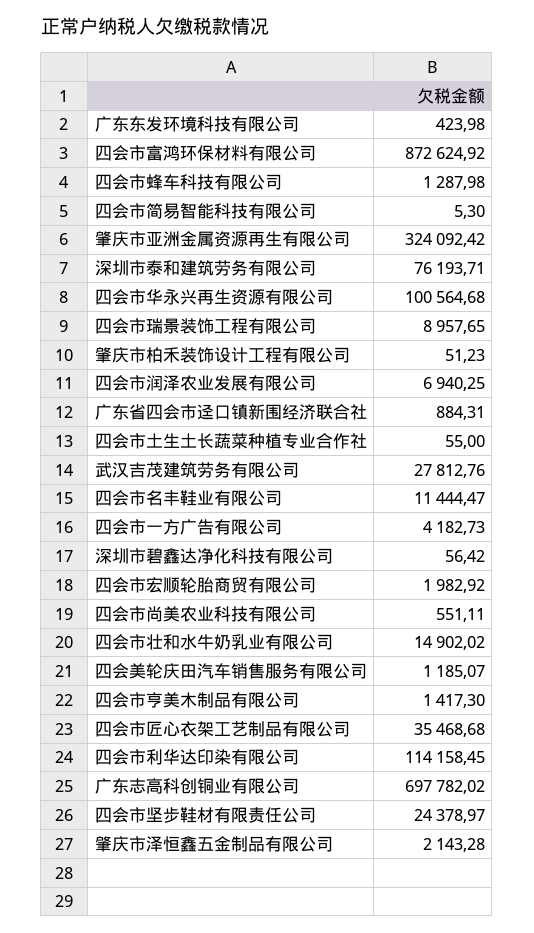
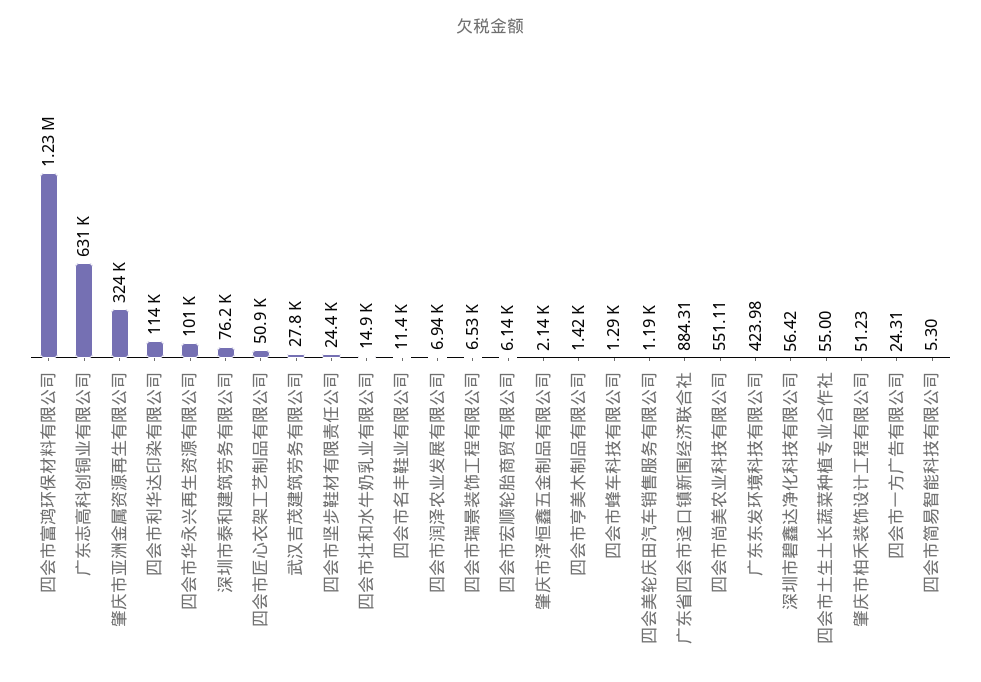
  {
    "广东东发环境科技有限公司": 423.98,
-   "四会市富鸿环保材料有限公司": 872624.92,
+   "四会市富鸿环保材料有限公司": 1230000,
    "四会市蜂车科技有限公司": 1287.98,
    "四会市简易智能科技有限公司": 5.3,
    "肇庆市亚洲金属资源再生有限公司": 324092.42,
    "深圳市泰和建筑劳务有限公司": 76193.71,
    "四会市华永兴再生资源有限公司": 100564.68,
-   "四会市瑞景装饰工程有限公司": 8957.65,
+   "四会市瑞景装饰工程有限公司": 6530,
    "肇庆市柏禾装饰设计工程有限公司": 51.23,
    "四会市润泽农业发展有限公司": 6940.25,
    "广东省四会市迳口镇新围经济联合社": 884.31,
    "四会市土生土长蔬菜种植专业合作社": 55,
    "武汉吉茂建筑劳务有限公司": 27812.76,
    "四会市名丰鞋业有限公司": 11444.47,
-   "四会市一方广告有限公司": 4182.73,
+   "四会市一方广告有限公司": 24.31,
    "深圳市碧鑫达净化科技有限公司": 56.42,
-   "四会市宏顺轮胎商贸有限公司": 1982.92,
+   "四会市宏顺轮胎商贸有限公司": 6140,
    "四会市尚美农业科技有限公司": 551.11,
    "四会市壮和水牛奶乳业有限公司": 14902.02,
    "四会美轮庆田汽车销售服务有限公司": 1185.07,
    "四会市亨美木制品有限公司": 1417.3,
-   "四会市匠心衣架工艺制品有限公司": 35468.68,
+   "四会市匠心衣架工艺制品有限公司": 50900,
    "四会市利华达印染有限公司": 114158.45,
-   "广东志高科创铜业有限公司": 697782.02,
+   "广东志高科创铜业有限公司": 631000,
    "四会市坚步鞋材有限责任公司": 24378.97,
    "肇庆市泽恒鑫五金制品有限公司": 2143.28
  }

